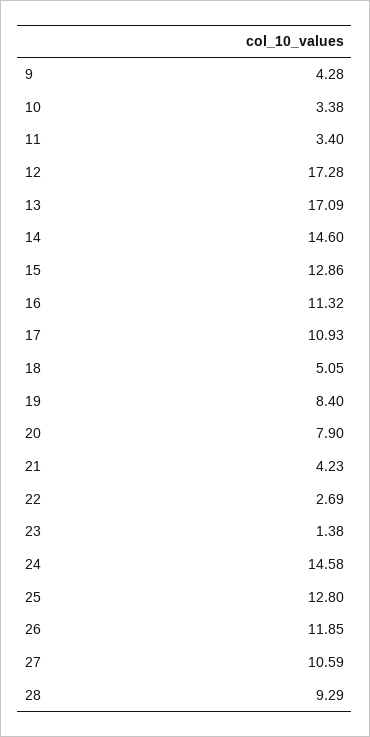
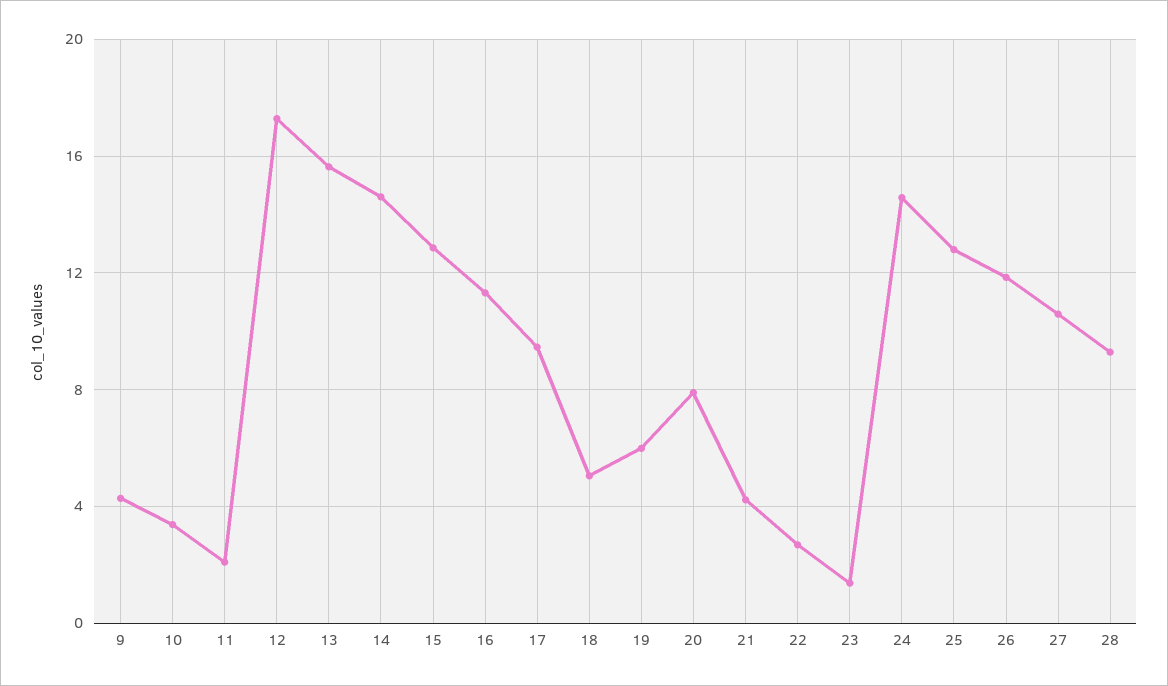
  {
    "9": 4.28,
    "10": 3.38,
-   "11": 3.4,
+   "11": 2,
    "12": 17.28,
-   "13": 17.09,
+   "13": 15.5,
    "14": 14.6,
    "15": 12.86,
    "16": 11.32,
-   "17": 10.93,
+   "17": 9.5,
    "18": 5.05,
-   "19": 8.4,
+   "19": 6,
    "20": 7.9,
    "21": 4.23,
    "22": 2.69,
    "23": 1.38,
    "24": 14.58,
    "25": 12.8,
    "26": 11.85,
    "27": 10.59,
    "28": 9.29
  }

